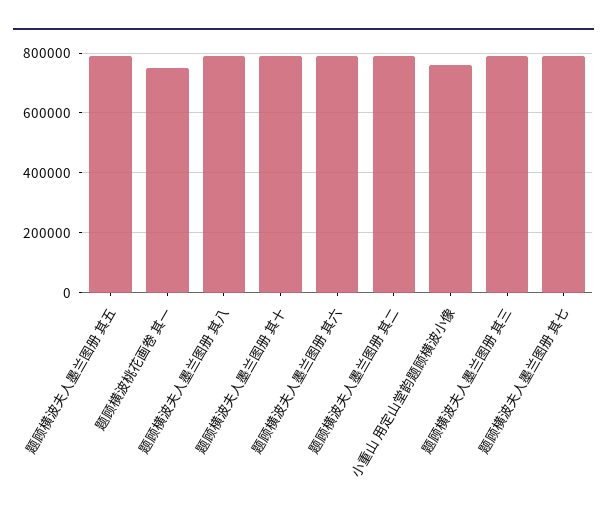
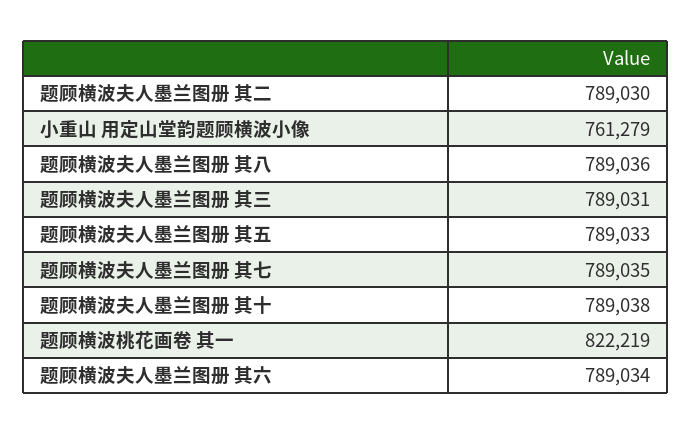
  {
    "题顾横波夫人墨兰图册 其五": 789033,
-   "题顾横波桃花画卷 其一": 750000,
+   "题顾横波桃花画卷 其一": 822219,
    "题顾横波夫人墨兰图册 其八": 789036,
    "题顾横波夫人墨兰图册 其十": 789038,
    "题顾横波夫人墨兰图册 其六": 789034,
    "题顾横波夫人墨兰图册 其二": 789030,
    "小重山 用定山堂韵题顾横波小像": 761279,
    "题顾横波夫人墨兰图册 其三": 789031,
    "题顾横波夫人墨兰图册 其七": 789035
  }

